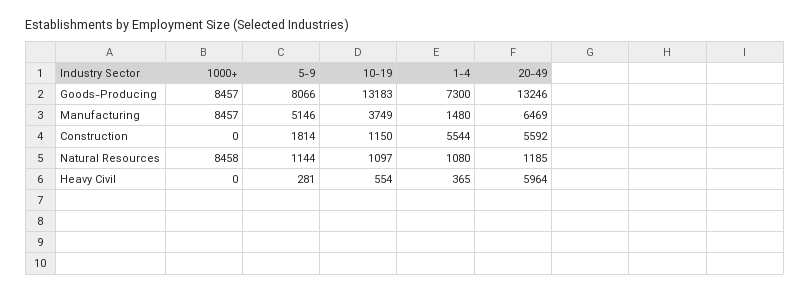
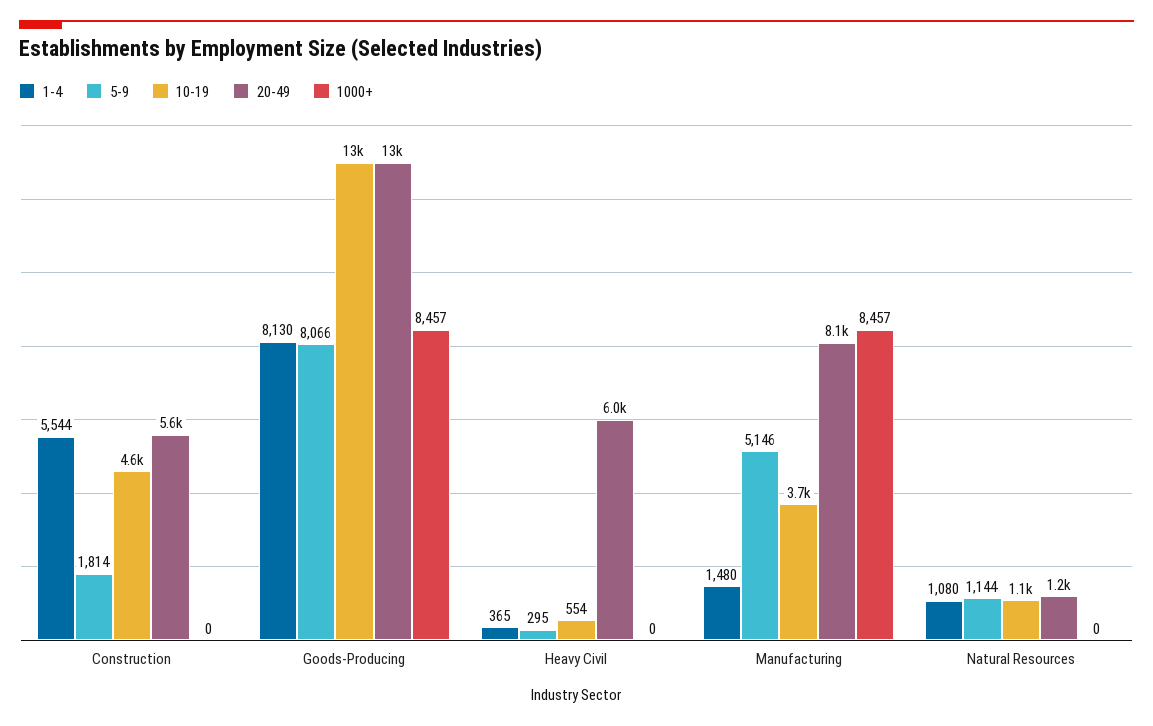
  {
    "1000+": {
      "Goods-Producing": 8457,
      "Manufacturing": 8457,
      "Construction": 0,
-     "Natural Resources": 8458,
+     "Natural Resources": 0,
      "Heavy Civil": 0
    },
    "5-9": {
      "Goods-Producing": 8066,
      "Manufacturing": 5146,
      "Construction": 1814,
      "Natural Resources": 1144,
-     "Heavy Civil": 281
+     "Heavy Civil": 295
    },
    "10-19": {
      "Goods-Producing": 13183,
      "Manufacturing": 3749,
-     "Construction": 1150,
+     "Construction": 4600,
      "Natural Resources": 1097,
      "Heavy Civil": 554
    },
    "1-4": {
-     "Goods-Producing": 7300,
+     "Goods-Producing": 8130,
      "Manufacturing": 1480,
      "Construction": 5544,
      "Natural Resources": 1080,
      "Heavy Civil": 365
    },
    "20-49": {
      "Goods-Producing": 13246,
-     "Manufacturing": 6469,
+     "Manufacturing": 8100,
      "Construction": 5592,
      "Natural Resources": 1185,
      "Heavy Civil": 5964
    }
  }

